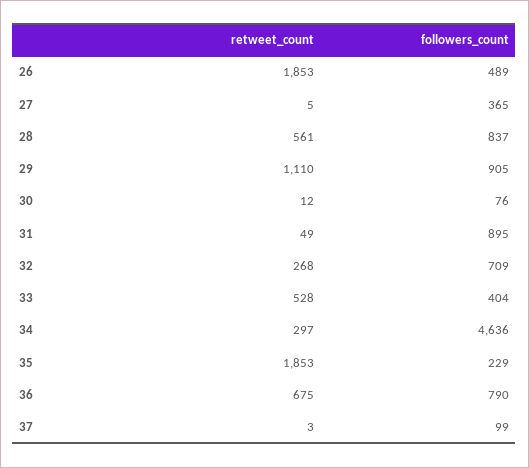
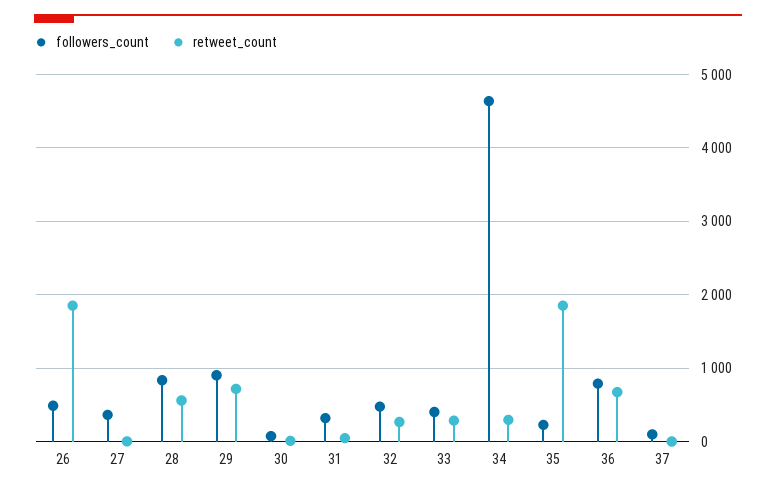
  {
    "retweet_count": {
      "26": 1853,
      "27": 5,
      "28": 561,
-     "29": 1110,
+     "29": 700,
      "30": 12,
      "31": 49,
      "32": 268,
-     "33": 528,
+     "33": 300,
      "34": 297,
      "35": 1853,
      "36": 675,
      "37": 3
    },
    "followers_count": {
      "26": 489,
      "27": 365,
      "28": 837,
      "29": 905,
      "30": 76,
-     "31": 895,
+     "31": 300,
-     "32": 709,
+     "32": 500,
      "33": 404,
      "34": 4636,
      "35": 229,
      "36": 790,
      "37": 99
    }
  }

